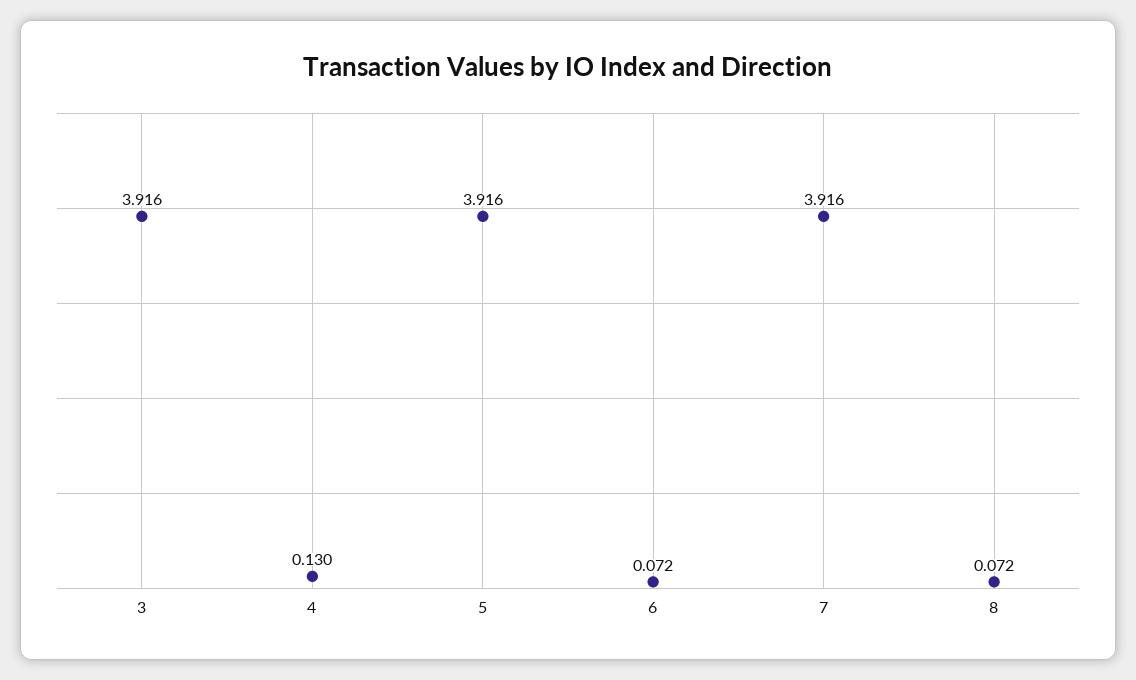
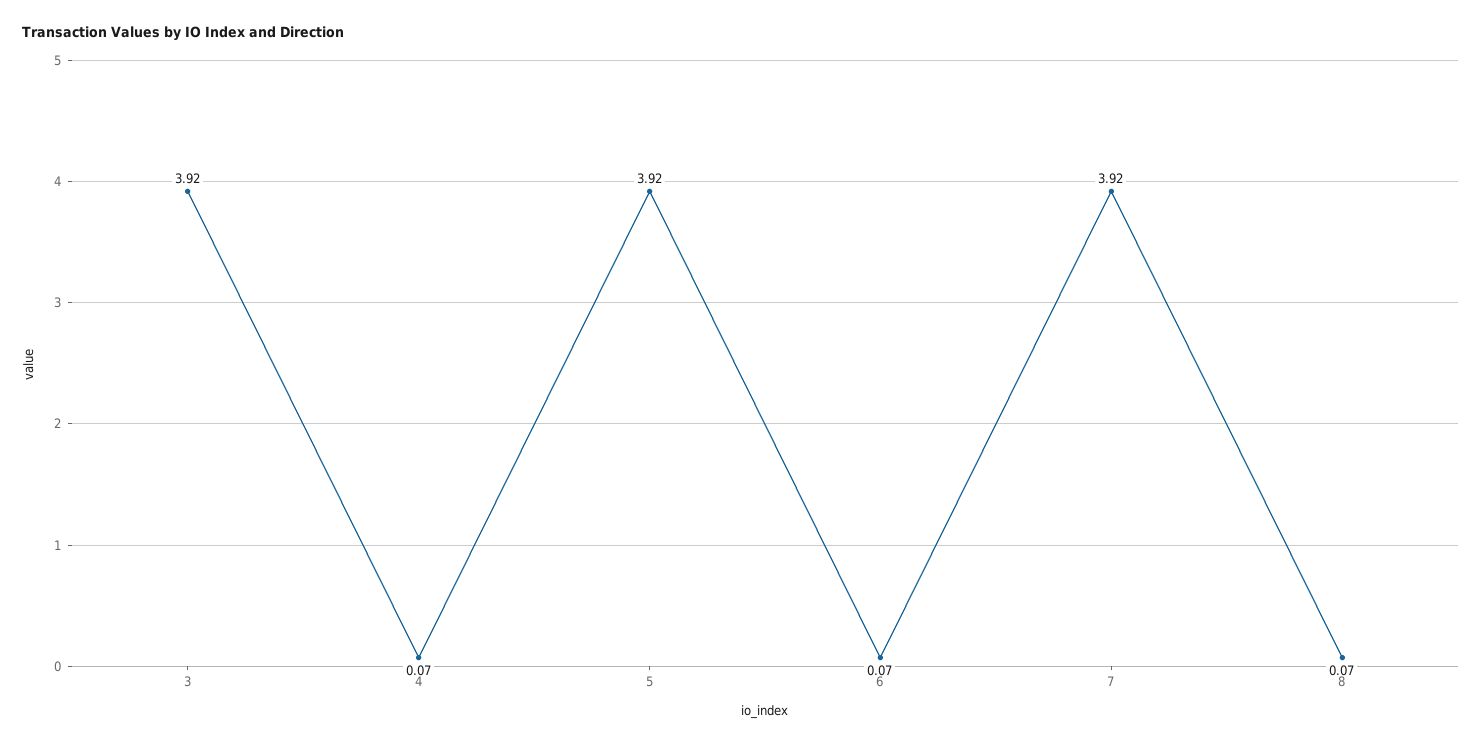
  {
    "3": 3.916,
-   "4": 0.13,
+   "4": 0.07,
    "5": 3.916,
    "6": 0.072,
    "7": 3.916,
    "8": 0.072
  }

